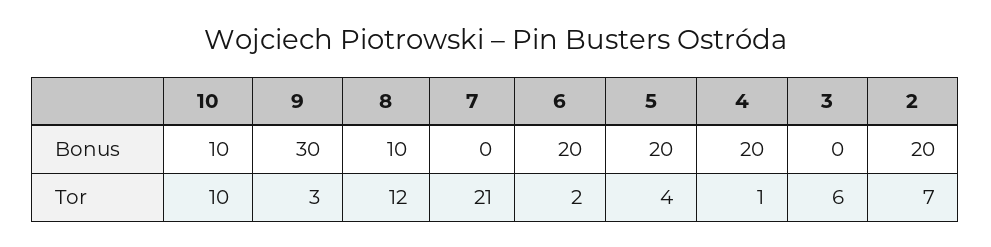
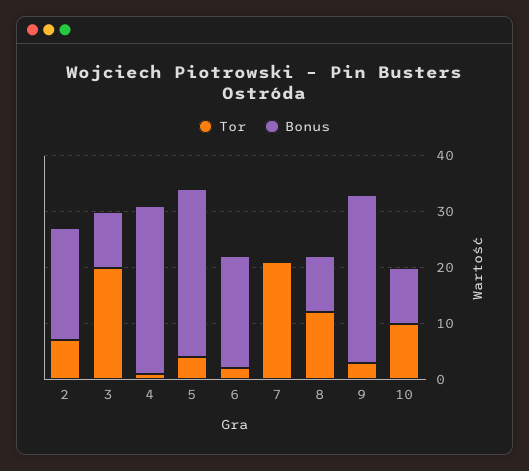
  {
    "Bonus": {
      "10": 10,
      "9": 30,
      "8": 10,
      "7": 0,
      "6": 20,
-     "5": 20,
+     "5": 30,
-     "4": 20,
+     "4": 30,
-     "3": 0,
+     "3": 10,
      "2": 20
    },
    "Tor": {
      "10": 10,
      "9": 3,
      "8": 12,
      "7": 21,
      "6": 2,
      "5": 4,
      "4": 1,
-     "3": 6,
+     "3": 20,
      "2": 7
    }
  }

